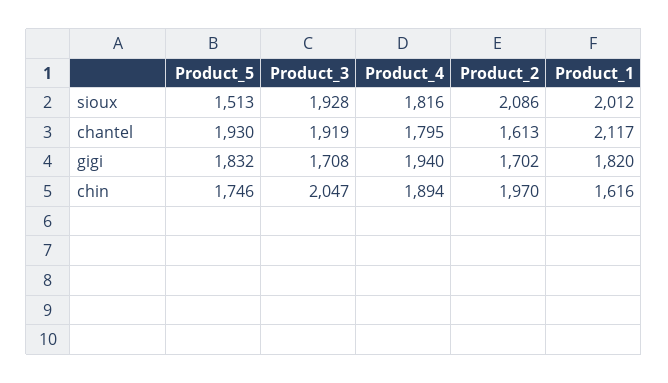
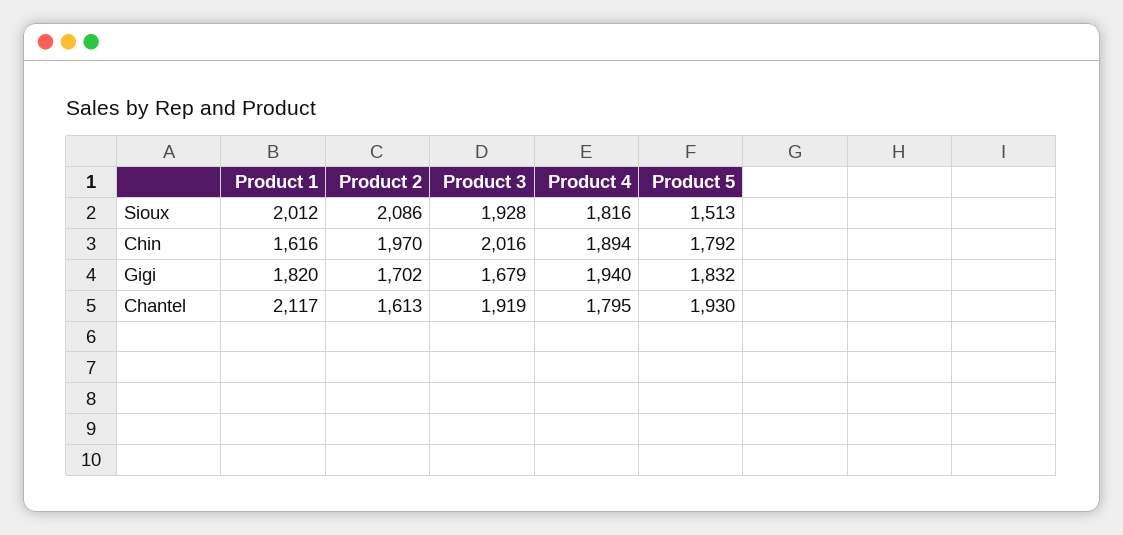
  {
    "Product_5": {
      "sioux": 1513,
      "chantel": 1930,
      "gigi": 1832,
-     "chin": 1746
+     "chin": 1792
    },
    "Product_3": {
      "sioux": 1928,
      "chantel": 1919,
-     "gigi": 1708,
+     "gigi": 1679,
-     "chin": 2047
+     "chin": 2016
    },
    "Product_4": {
      "sioux": 1816,
      "chantel": 1795,
      "gigi": 1940,
      "chin": 1894
    },
    "Product_2": {
      "sioux": 2086,
      "chantel": 1613,
      "gigi": 1702,
      "chin": 1970
    },
    "Product_1": {
      "sioux": 2012,
      "chantel": 2117,
      "gigi": 1820,
      "chin": 1616
    }
  }

